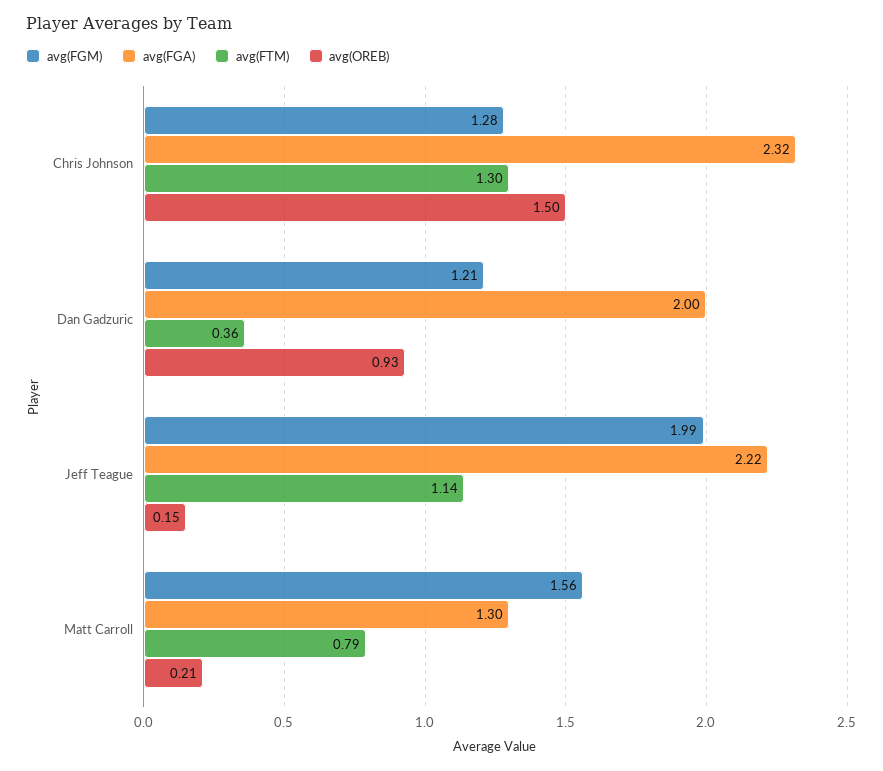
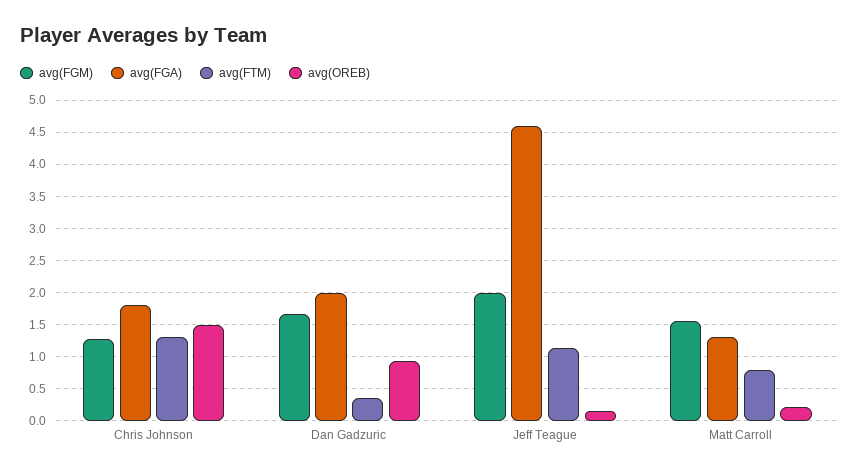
  {
    "avg(FGM)": {
      "Chris Johnson": 1.28,
-     "Dan Gadzuric": 1.21,
+     "Dan Gadzuric": 1.7,
      "Jeff Teague": 1.99,
      "Matt Carroll": 1.56
    },
    "avg(FGA)": {
-     "Chris Johnson": 2.32,
+     "Chris Johnson": 1.8,
      "Dan Gadzuric": 2,
-     "Jeff Teague": 2.22,
+     "Jeff Teague": 4.6,
      "Matt Carroll": 1.3
    },
    "avg(FTM)": {
      "Chris Johnson": 1.3,
      "Dan Gadzuric": 0.36,
      "Jeff Teague": 1.14,
      "Matt Carroll": 0.79
    },
    "avg(OREB)": {
      "Chris Johnson": 1.5,
      "Dan Gadzuric": 0.93,
      "Jeff Teague": 0.15,
      "Matt Carroll": 0.21
    }
  }

